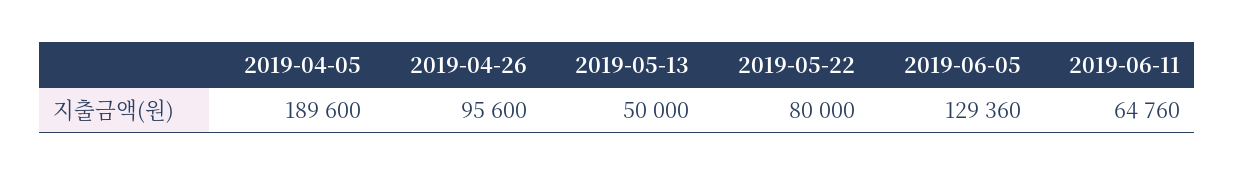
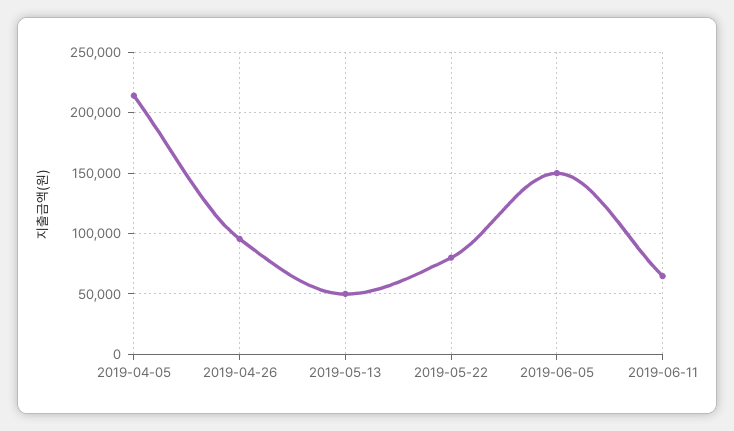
  {
-   "2019-04-05": 189600,
+   "2019-04-05": 215000,
    "2019-04-26": 95600,
    "2019-05-13": 50000,
    "2019-05-22": 80000,
-   "2019-06-05": 129360,
+   "2019-06-05": 150000,
    "2019-06-11": 64760
  }

